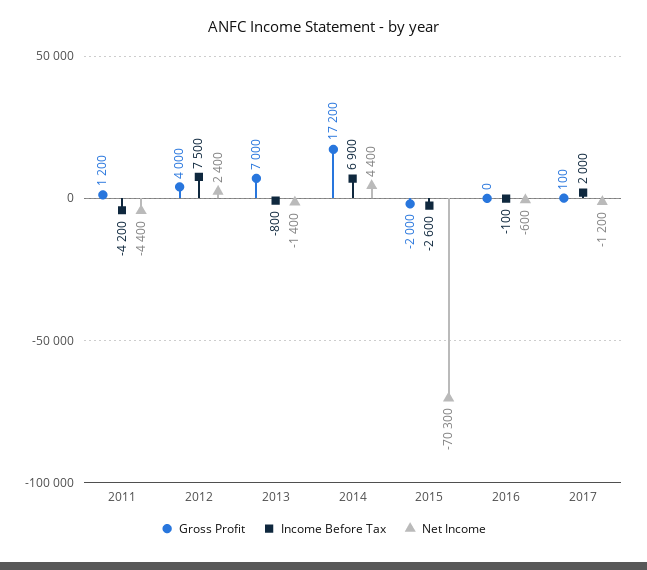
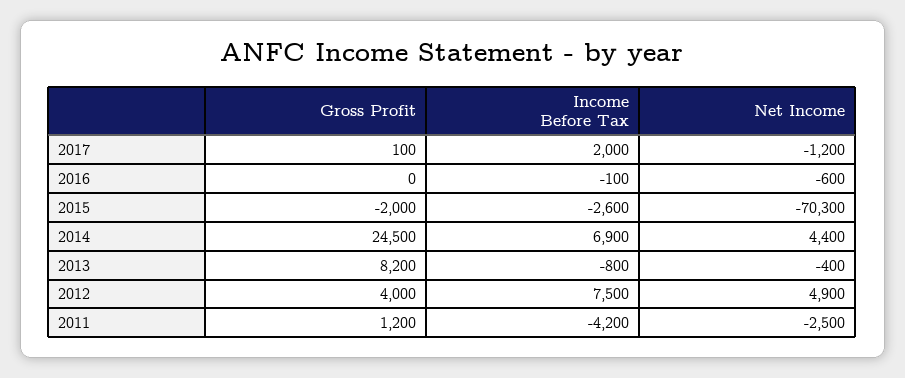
  {
    "Gross Profit": {
      "2011": 1200,
      "2012": 4000,
-     "2013": 7000,
+     "2013": 8200,
-     "2014": 17200,
+     "2014": 24500,
      "2015": -2000,
      "2016": 0,
      "2017": 100
    },
    "Income Before Tax": {
      "2011": -4200,
      "2012": 7500,
      "2013": -800,
      "2014": 6900,
      "2015": -2600,
      "2016": -100,
      "2017": 2000
    },
    "Net Income": {
-     "2011": -4400,
+     "2011": -2500,
-     "2012": 2400,
+     "2012": 4900,
-     "2013": -1400,
+     "2013": -400,
      "2014": 4400,
      "2015": -70300,
      "2016": -600,
      "2017": -1200
    }
  }

